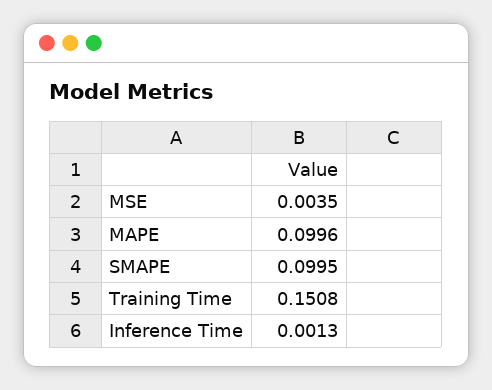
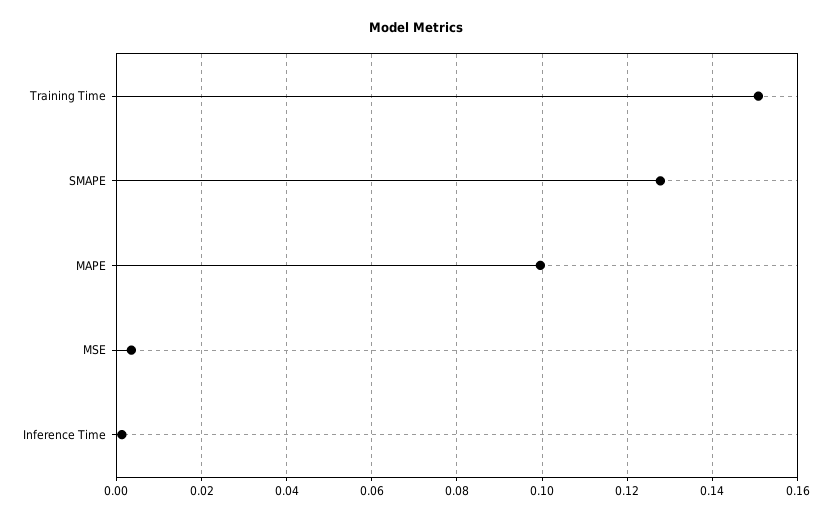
  {
    "MSE": 0.0035,
    "MAPE": 0.0996,
-   "SMAPE": 0.0995,
+   "SMAPE": 0.128,
    "Training Time": 0.1508,
    "Inference Time": 0.0013
  }

